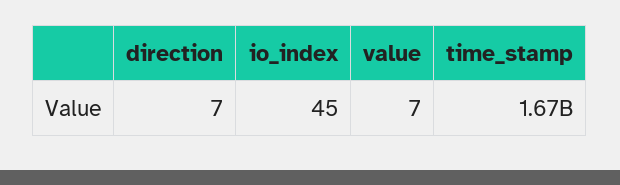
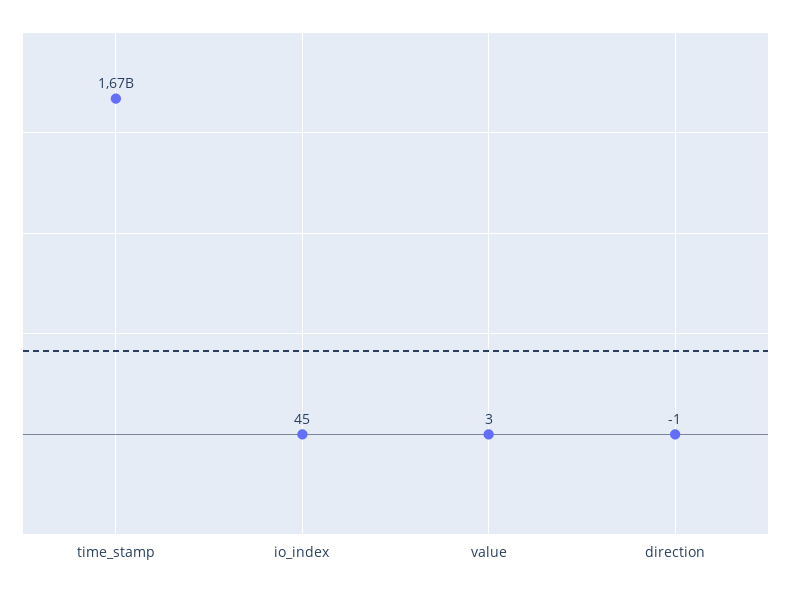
  {
-   "direction": 7,
+   "direction": -1,
    "io_index": 45,
-   "value": 7,
+   "value": 3,
    "time_stamp": 1670000000
  }

